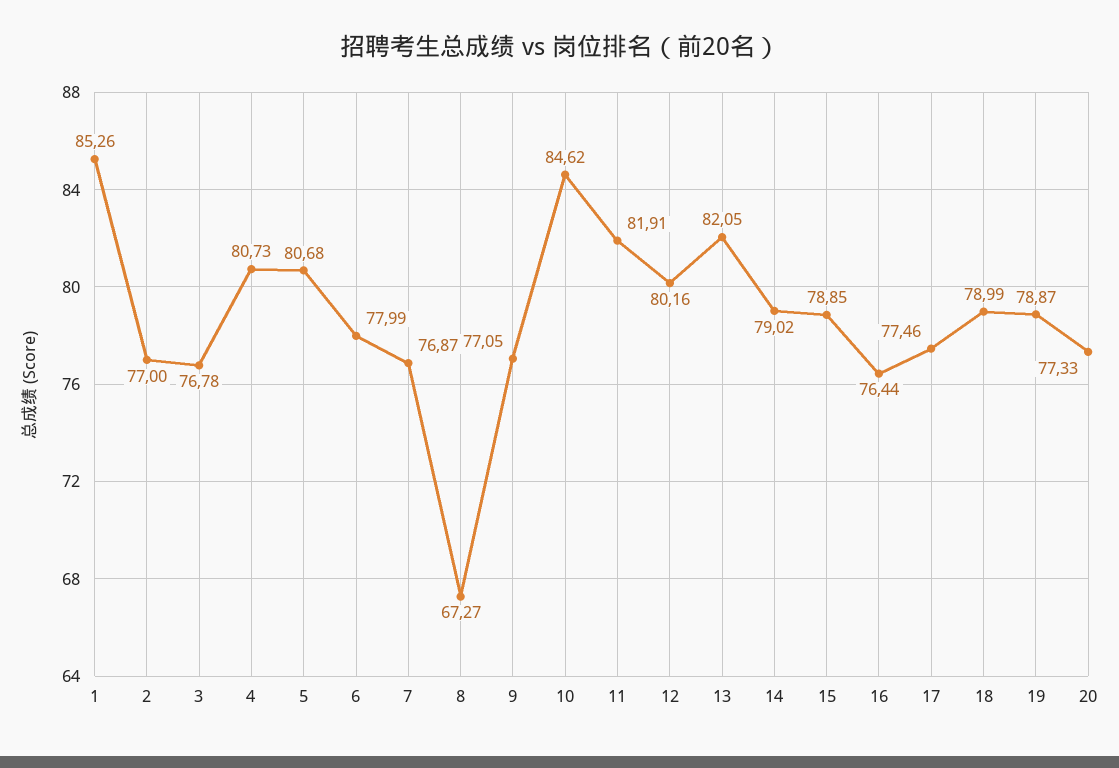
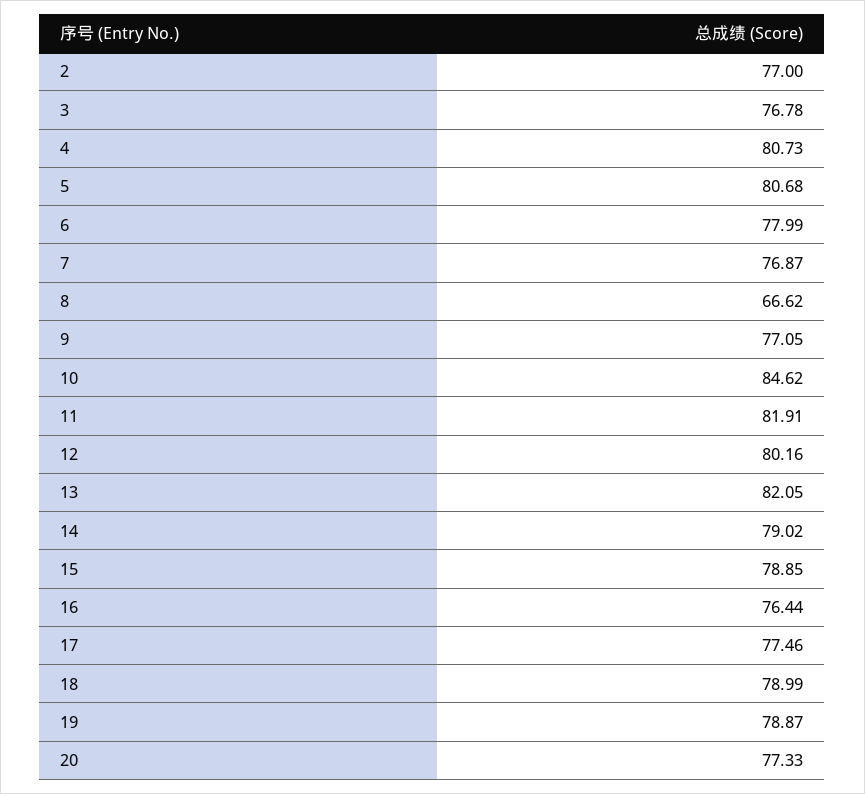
  {
-   "1": 85.26,
    "2": 77,
    "3": 76.78,
    "4": 80.73,
    "5": 80.68,
    "6": 77.99,
    "7": 76.87,
-   "8": 67.27,
+   "8": 66.62,
    "9": 77.05,
    "10": 84.62,
    "11": 81.91,
    "12": 80.16,
    "13": 82.05,
    "14": 79.02,
    "15": 78.85,
    "16": 76.44,
    "17": 77.46,
    "18": 78.99,
    "19": 78.87,
    "20": 77.33
  }

